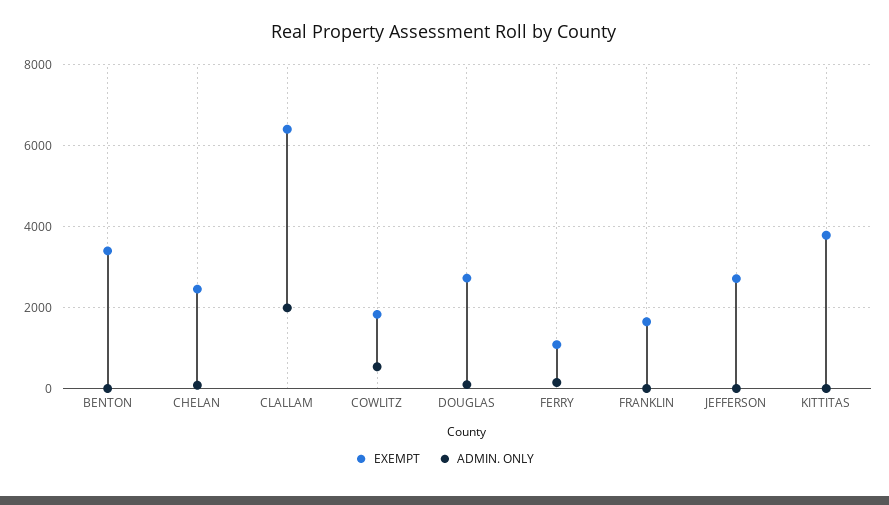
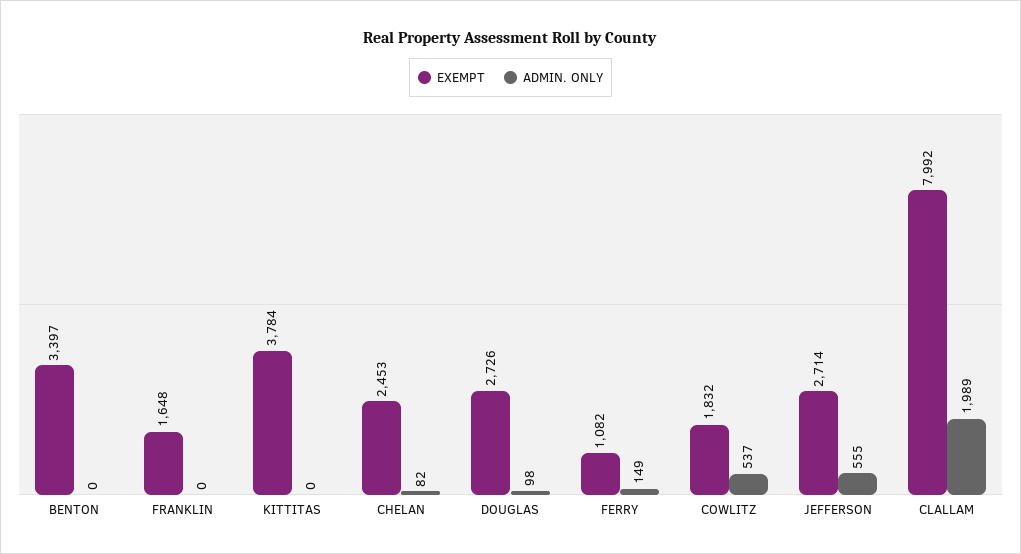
  {
    "EXEMPT": {
      "BENTON": 3397,
      "CHELAN": 2453,
-     "CLALLAM": 6400,
+     "CLALLAM": 7992,
      "COWLITZ": 1832,
      "DOUGLAS": 2726,
      "FERRY": 1082,
      "FRANKLIN": 1648,
      "JEFFERSON": 2714,
      "KITTITAS": 3784
    },
    "ADMIN. ONLY": {
      "BENTON": 0,
      "CHELAN": 82,
      "CLALLAM": 1989,
      "COWLITZ": 537,
      "DOUGLAS": 98,
      "FERRY": 149,
      "FRANKLIN": 0,
-     "JEFFERSON": 0,
+     "JEFFERSON": 555,
      "KITTITAS": 0
    }
  }

